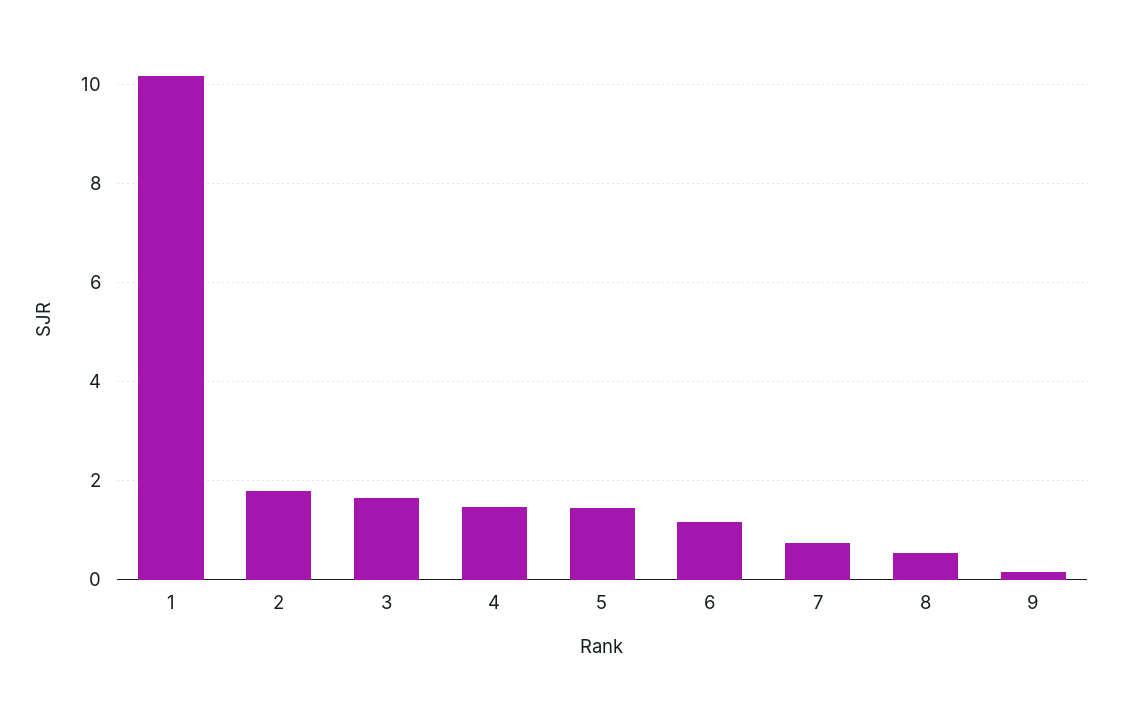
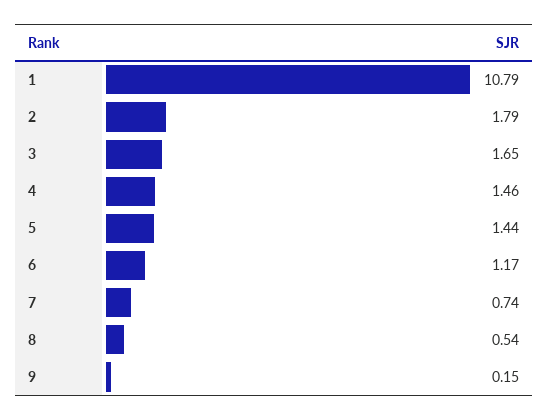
  {
-   "1": 10.2,
+   "1": 10.79,
    "2": 1.79,
    "3": 1.65,
    "4": 1.46,
    "5": 1.44,
    "6": 1.17,
    "7": 0.74,
    "8": 0.54,
    "9": 0.15
  }

